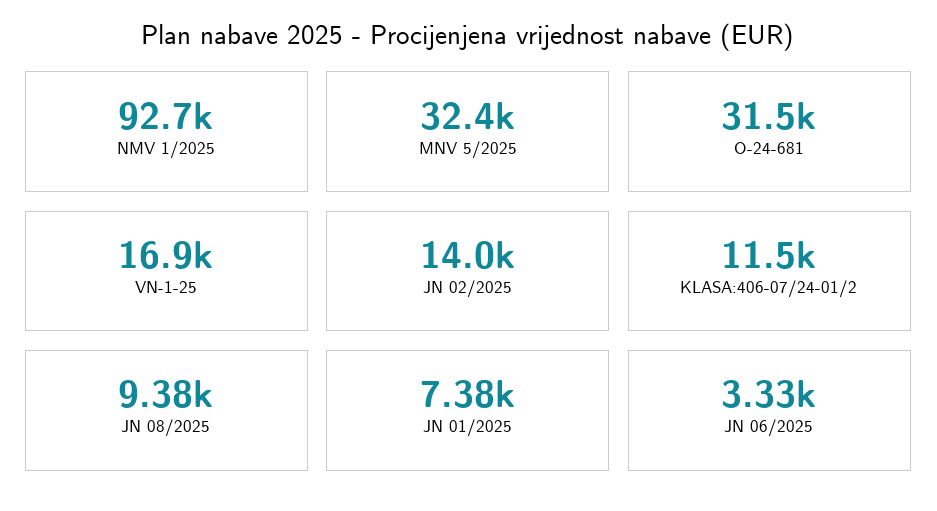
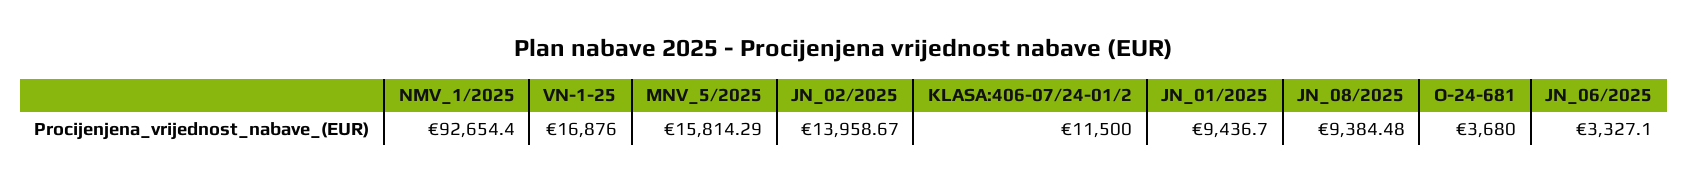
  {
    "NMV 1/2025": 92654.4,
-   "MNV 5/2025": 32400,
+   "MNV 5/2025": 15814.29,
-   "O-24-681": 31500,
+   "O-24-681": 3680,
    "VN-1-25": 16876,
    "JN 02/2025": 13958.67,
    "KLASA:406-07/24-01/2": 11500,
    "JN 08/2025": 9384.48,
-   "JN 01/2025": 7380,
+   "JN 01/2025": 9436.7,
    "JN 06/2025": 3327.1
  }

